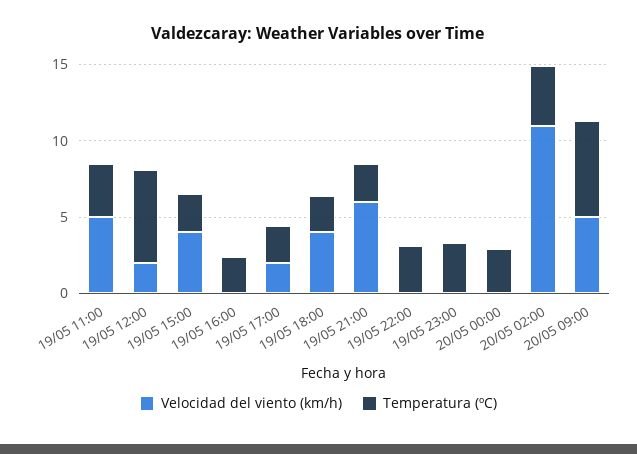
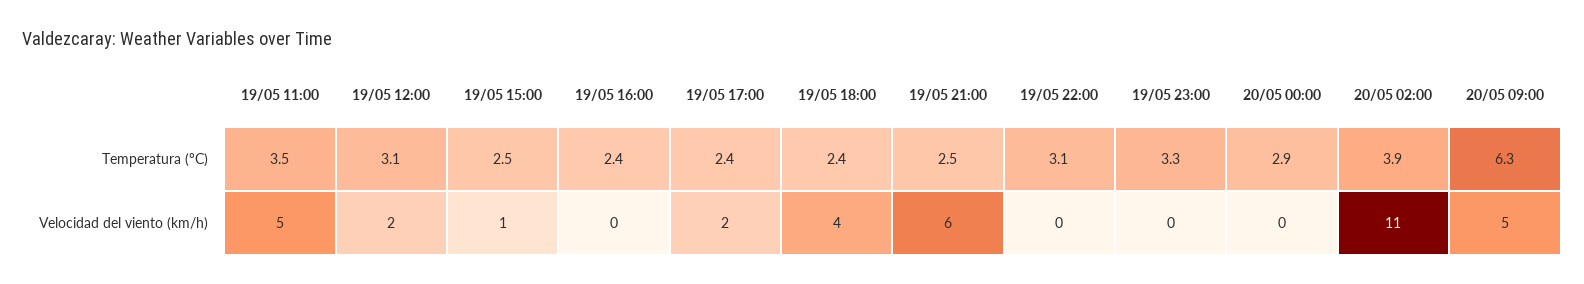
  {
    "Velocidad del viento (km/h)": {
      "19/05 11:00": 5,
      "19/05 12:00": 2,
-     "19/05 15:00": 4,
+     "19/05 15:00": 1,
      "19/05 16:00": 0,
      "19/05 17:00": 2,
      "19/05 18:00": 4,
      "19/05 21:00": 6,
      "19/05 22:00": 0,
      "19/05 23:00": 0,
      "20/05 00:00": 0,
      "20/05 02:00": 11,
      "20/05 09:00": 5
    },
    "Temperatura (ºC)": {
      "19/05 11:00": 3.5,
-     "19/05 12:00": 6,
+     "19/05 12:00": 3.1,
      "19/05 15:00": 2.5,
      "19/05 16:00": 2.4,
      "19/05 17:00": 2.4,
      "19/05 18:00": 2.4,
      "19/05 21:00": 2.5,
      "19/05 22:00": 3.1,
      "19/05 23:00": 3.3,
      "20/05 00:00": 2.9,
      "20/05 02:00": 3.9,
      "20/05 09:00": 6.3
    }
  }

